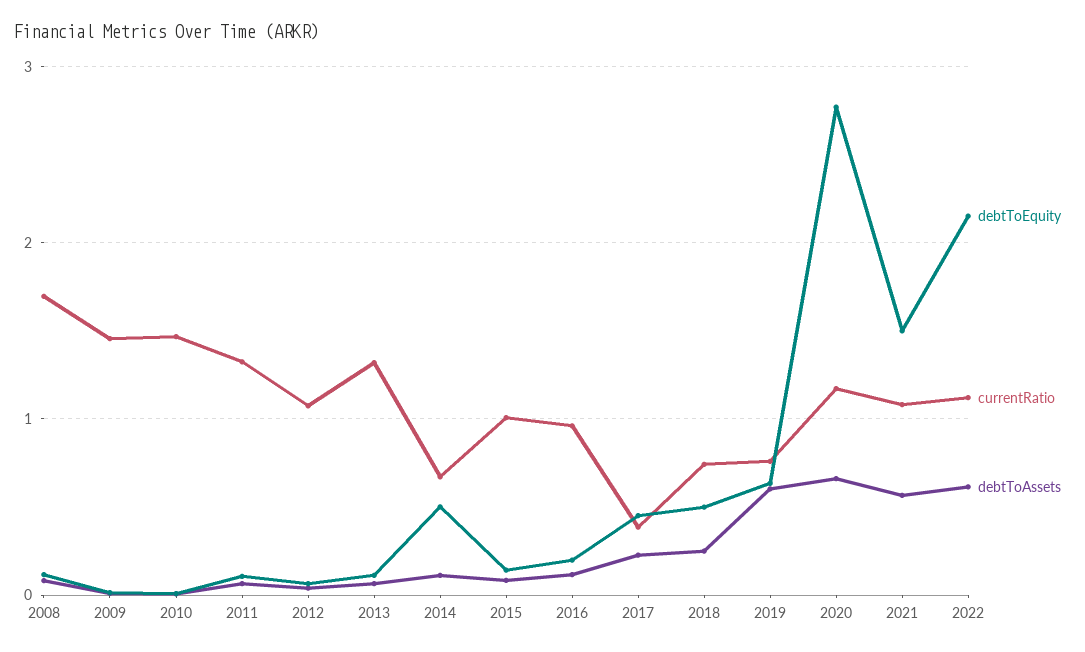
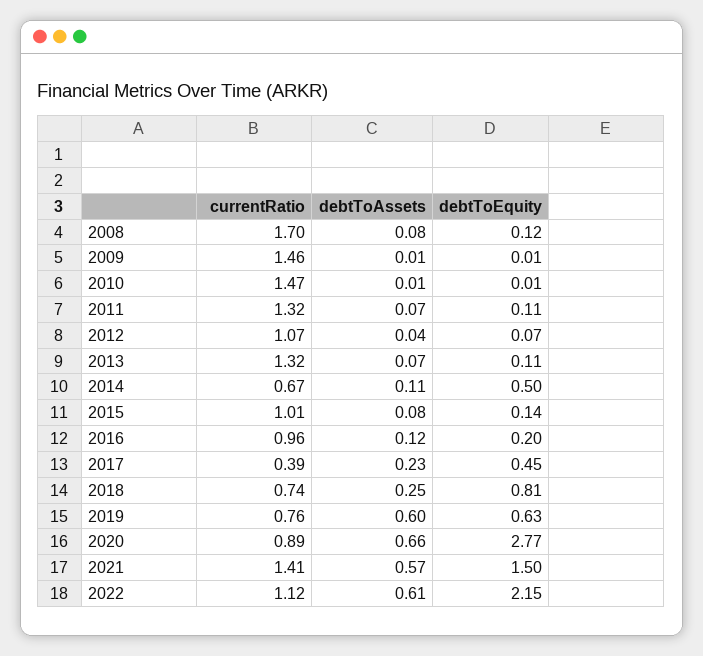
  {
    "debtToEquity": {
      "2008": 0.12,
      "2009": 0.01,
      "2010": 0.01,
      "2011": 0.11,
      "2012": 0.07,
      "2013": 0.11,
      "2014": 0.5,
      "2015": 0.14,
      "2016": 0.2,
      "2017": 0.45,
-     "2018": 0.5,
+     "2018": 0.81,
      "2019": 0.63,
      "2020": 2.77,
      "2021": 1.5,
      "2022": 2.15
    },
    "currentRatio": {
      "2008": 1.7,
      "2009": 1.46,
      "2010": 1.47,
      "2011": 1.32,
      "2012": 1.07,
      "2013": 1.32,
      "2014": 0.67,
      "2015": 1.01,
      "2016": 0.96,
      "2017": 0.39,
      "2018": 0.74,
      "2019": 0.76,
-     "2020": 1.2,
+     "2020": 0.89,
-     "2021": 1.1,
+     "2021": 1.41,
      "2022": 1.12
    },
    "debtToAssets": {
      "2008": 0.08,
      "2009": 0.01,
      "2010": 0.01,
      "2011": 0.07,
      "2012": 0.04,
      "2013": 0.07,
      "2014": 0.11,
      "2015": 0.08,
      "2016": 0.12,
      "2017": 0.23,
      "2018": 0.25,
      "2019": 0.6,
      "2020": 0.66,
      "2021": 0.57,
      "2022": 0.61
    }
  }

